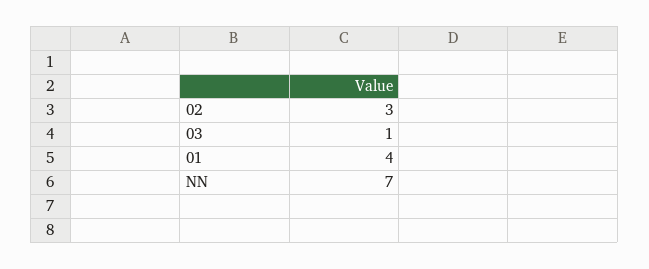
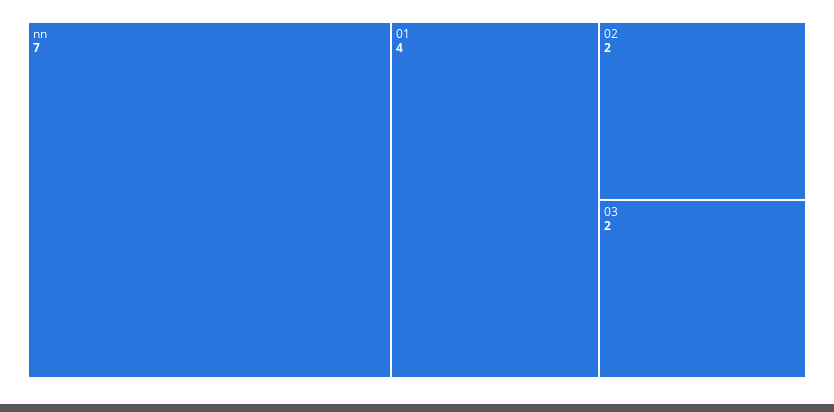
  {
-   "02": 3,
+   "02": 2,
-   "03": 1,
+   "03": 2,
    "01": 4,
    "NN": 7
  }

